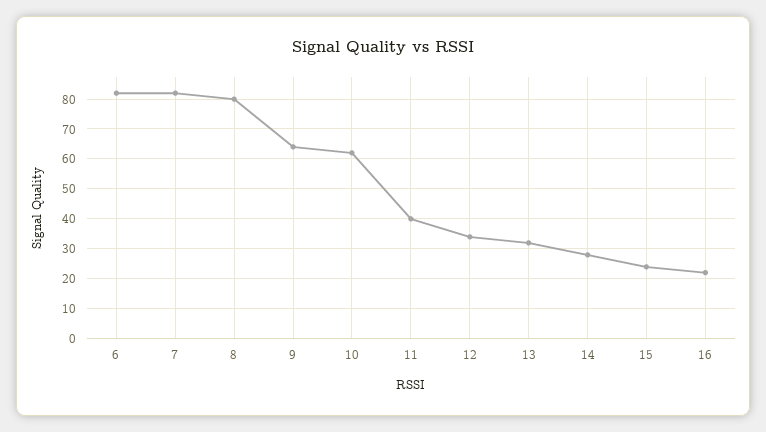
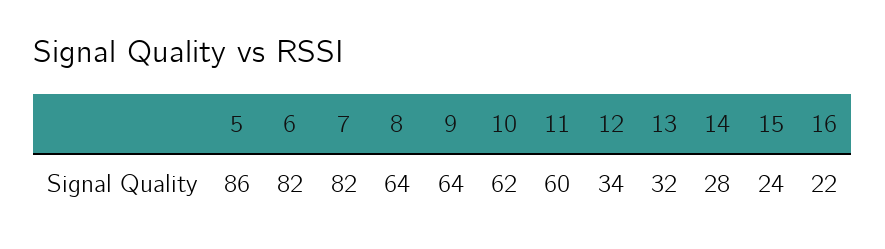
  {
    "6": 82,
    "7": 82,
-   "8": 80,
+   "8": 64,
    "9": 64,
    "10": 62,
-   "11": 40,
+   "11": 60,
    "12": 34,
    "13": 32,
    "14": 28,
    "15": 24,
-   "16": 22
+   "16": 22,
+   "5": 86
  }

